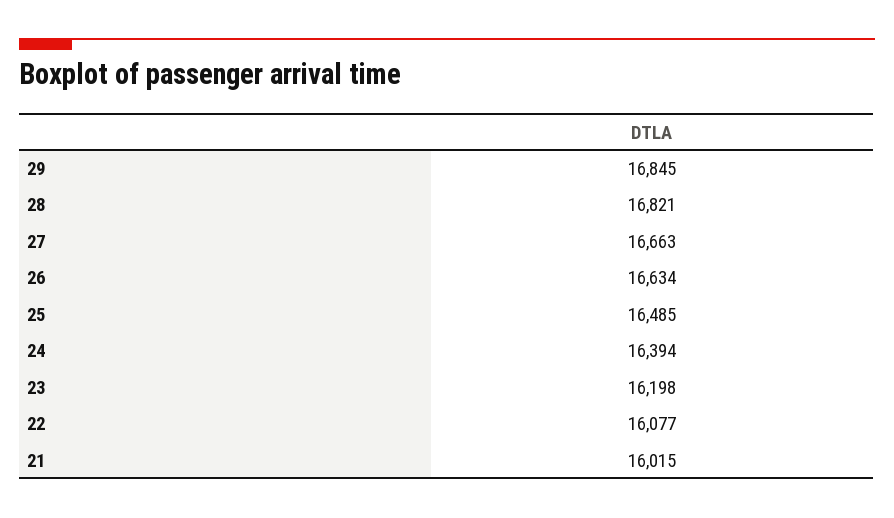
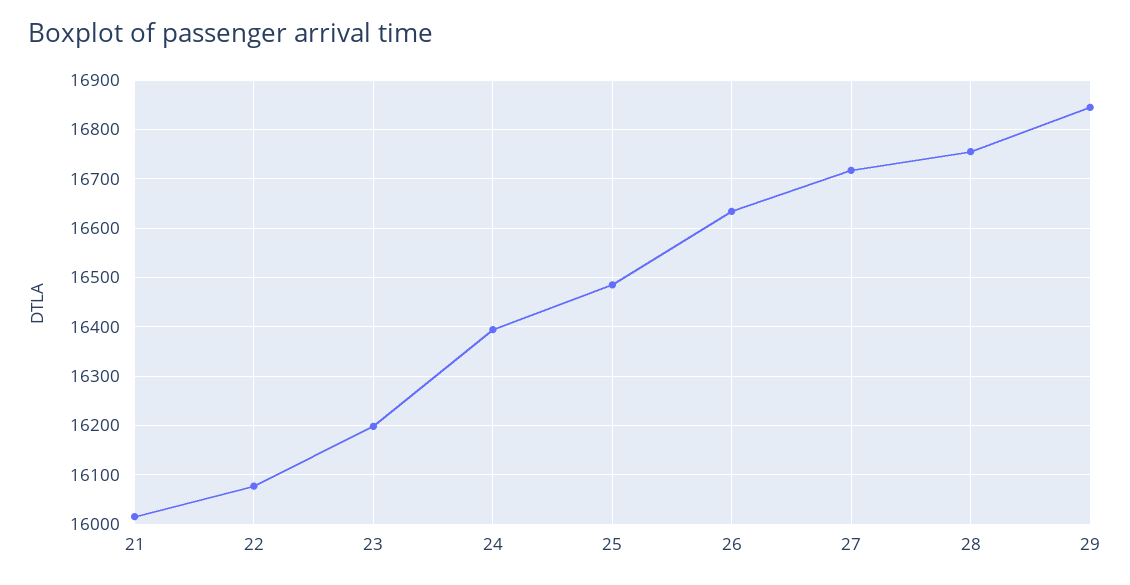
  {
    "29": 16845,
-   "28": 16821,
+   "28": 16760,
-   "27": 16663,
+   "27": 16720,
    "26": 16634,
    "25": 16485,
    "24": 16394,
    "23": 16198,
    "22": 16077,
    "21": 16015
  }

